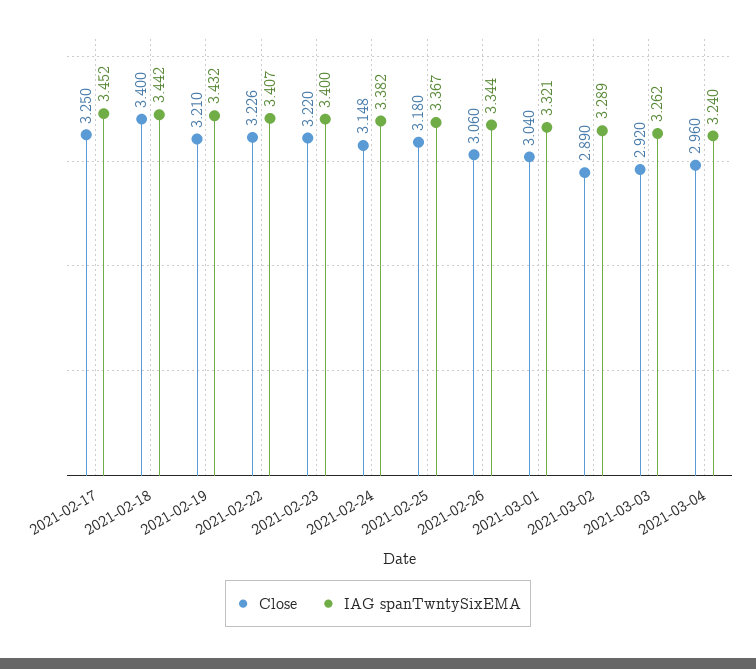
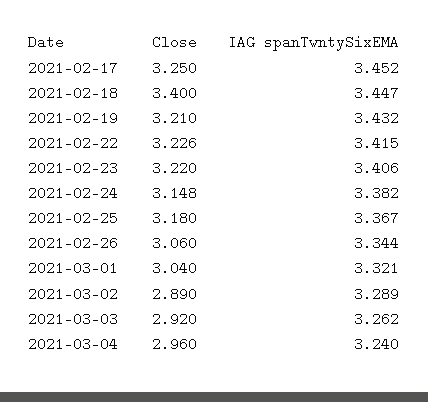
  {
    "Close": {
      "2021-02-17": 3.25,
      "2021-02-18": 3.4,
      "2021-02-19": 3.21,
      "2021-02-22": 3.226,
      "2021-02-23": 3.22,
      "2021-02-24": 3.148,
      "2021-02-25": 3.18,
      "2021-02-26": 3.06,
      "2021-03-01": 3.04,
      "2021-03-02": 2.89,
      "2021-03-03": 2.92,
      "2021-03-04": 2.96
    },
    "IAG spanTwntySixEMA": {
      "2021-02-17": 3.452,
-     "2021-02-18": 3.442,
+     "2021-02-18": 3.447,
      "2021-02-19": 3.432,
-     "2021-02-22": 3.407,
+     "2021-02-22": 3.415,
-     "2021-02-23": 3.4,
+     "2021-02-23": 3.406,
      "2021-02-24": 3.382,
      "2021-02-25": 3.367,
      "2021-02-26": 3.344,
      "2021-03-01": 3.321,
      "2021-03-02": 3.289,
      "2021-03-03": 3.262,
      "2021-03-04": 3.24
    }
  }

